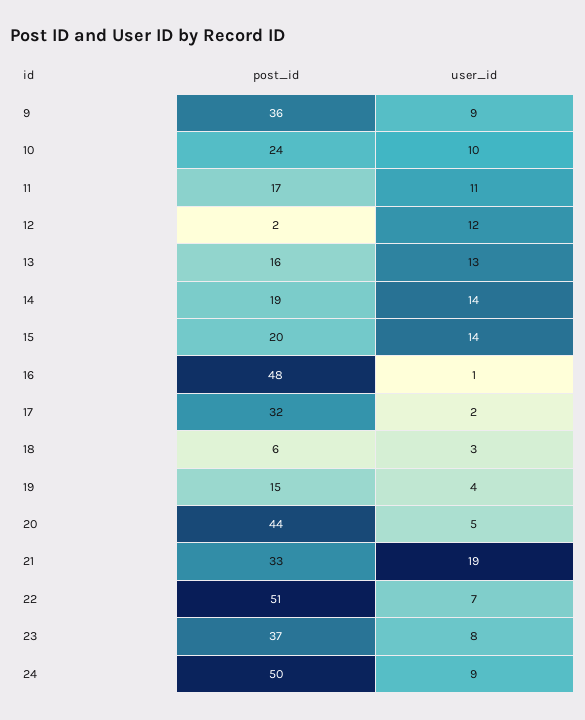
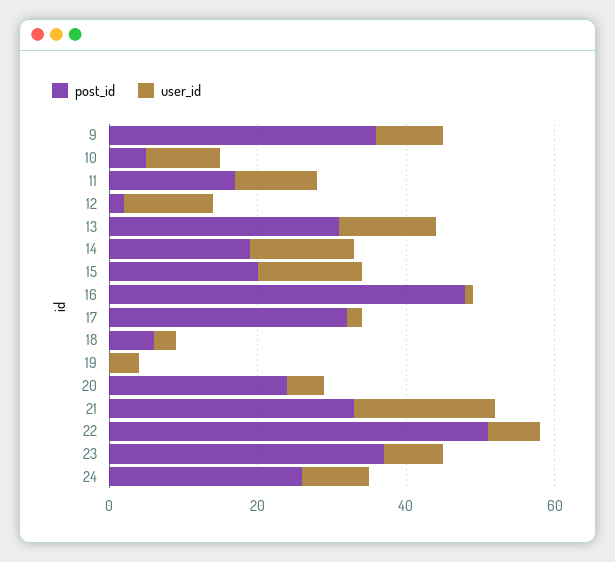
  {
    "post_id": {
      "9": 36,
-     "10": 24,
+     "10": 5,
      "11": 17,
      "12": 2,
-     "13": 16,
+     "13": 30,
      "14": 19,
      "15": 20,
      "16": 48,
      "17": 32,
      "18": 6,
-     "19": 15,
+     "19": 0,
-     "20": 44,
+     "20": 25,
      "21": 33,
      "22": 51,
      "23": 37,
-     "24": 50
+     "24": 25
    },
    "user_id": {
      "9": 9,
      "10": 10,
      "11": 11,
      "12": 12,
      "13": 13,
      "14": 14,
      "15": 14,
      "16": 1,
      "17": 2,
      "18": 3,
      "19": 4,
      "20": 5,
      "21": 19,
      "22": 7,
      "23": 8,
      "24": 9
    }
  }

